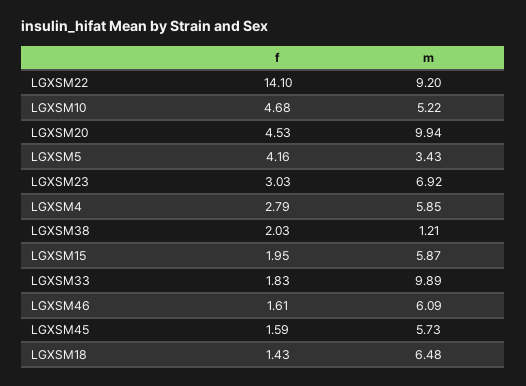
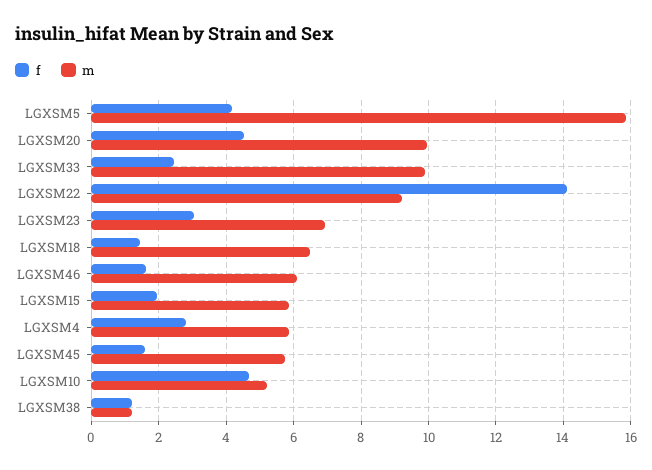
  {
    "f": {
      "LGXSM22": 14.1,
      "LGXSM10": 4.68,
      "LGXSM20": 4.53,
      "LGXSM5": 4.16,
      "LGXSM23": 3.03,
      "LGXSM4": 2.79,
-     "LGXSM38": 2.03,
+     "LGXSM38": 1.2,
      "LGXSM15": 1.95,
-     "LGXSM33": 1.83,
+     "LGXSM33": 2.4,
      "LGXSM46": 1.61,
      "LGXSM45": 1.59,
      "LGXSM18": 1.43
    },
    "m": {
      "LGXSM22": 9.2,
      "LGXSM10": 5.22,
      "LGXSM20": 9.94,
-     "LGXSM5": 3.43,
+     "LGXSM5": 15.8,
      "LGXSM23": 6.92,
      "LGXSM4": 5.85,
      "LGXSM38": 1.21,
      "LGXSM15": 5.87,
      "LGXSM33": 9.89,
      "LGXSM46": 6.09,
      "LGXSM45": 5.73,
      "LGXSM18": 6.48
    }
  }

